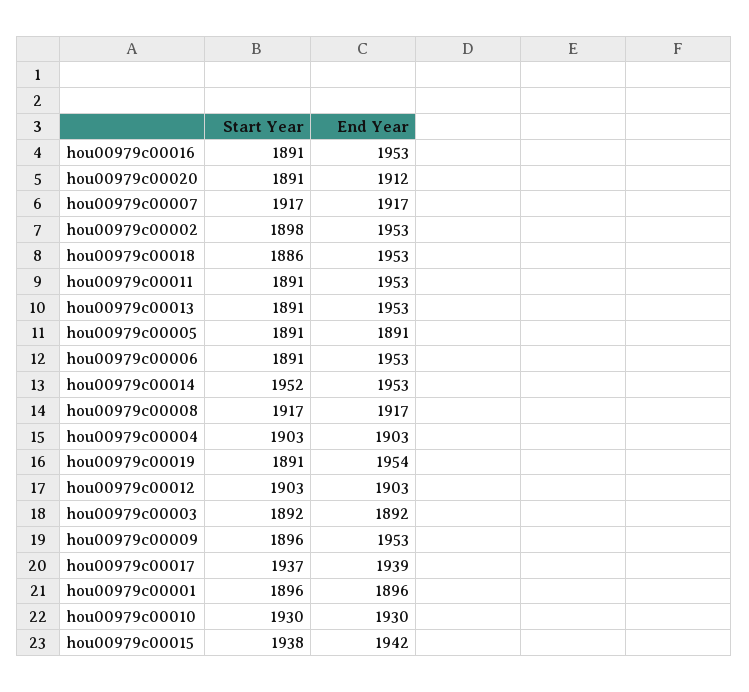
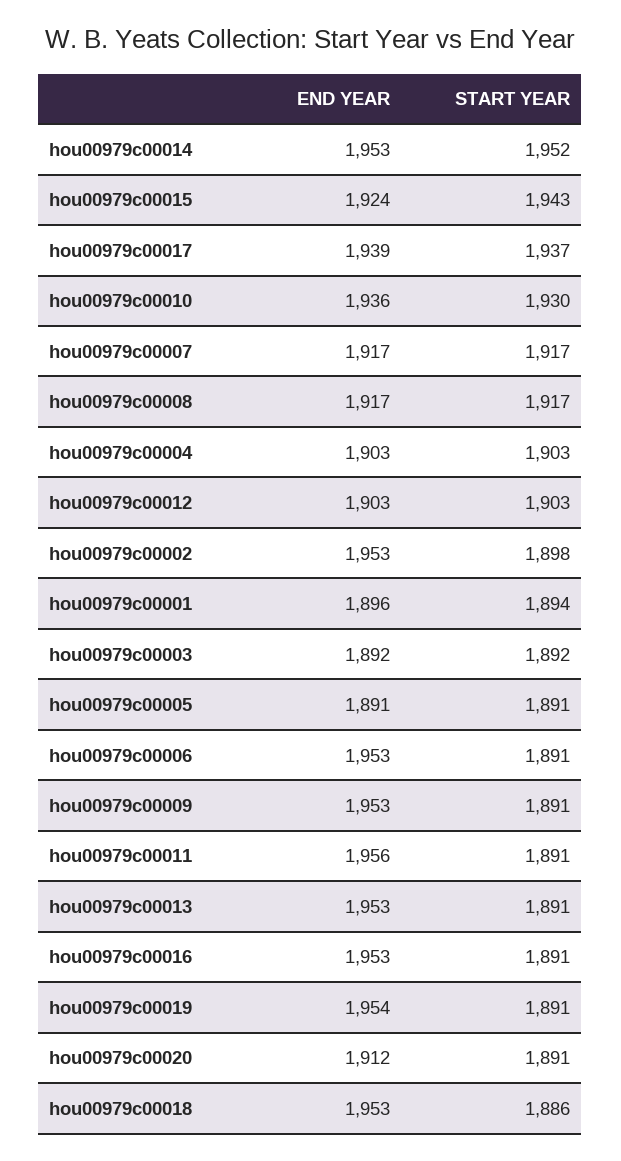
  {
    "Start Year": {
      "hou00979c00016": 1891,
      "hou00979c00020": 1891,
      "hou00979c00007": 1917,
      "hou00979c00002": 1898,
      "hou00979c00018": 1886,
      "hou00979c00011": 1891,
      "hou00979c00013": 1891,
      "hou00979c00005": 1891,
      "hou00979c00006": 1891,
      "hou00979c00014": 1952,
      "hou00979c00008": 1917,
      "hou00979c00004": 1903,
      "hou00979c00019": 1891,
      "hou00979c00012": 1903,
      "hou00979c00003": 1892,
-     "hou00979c00009": 1896,
+     "hou00979c00009": 1891,
      "hou00979c00017": 1937,
-     "hou00979c00001": 1896,
+     "hou00979c00001": 1894,
      "hou00979c00010": 1930,
-     "hou00979c00015": 1938
+     "hou00979c00015": 1943
    },
    "End Year": {
      "hou00979c00016": 1953,
      "hou00979c00020": 1912,
      "hou00979c00007": 1917,
      "hou00979c00002": 1953,
      "hou00979c00018": 1953,
-     "hou00979c00011": 1953,
+     "hou00979c00011": 1956,
      "hou00979c00013": 1953,
      "hou00979c00005": 1891,
      "hou00979c00006": 1953,
      "hou00979c00014": 1953,
      "hou00979c00008": 1917,
      "hou00979c00004": 1903,
      "hou00979c00019": 1954,
      "hou00979c00012": 1903,
      "hou00979c00003": 1892,
      "hou00979c00009": 1953,
      "hou00979c00017": 1939,
      "hou00979c00001": 1896,
-     "hou00979c00010": 1930,
+     "hou00979c00010": 1936,
-     "hou00979c00015": 1942
+     "hou00979c00015": 1924
    }
  }

